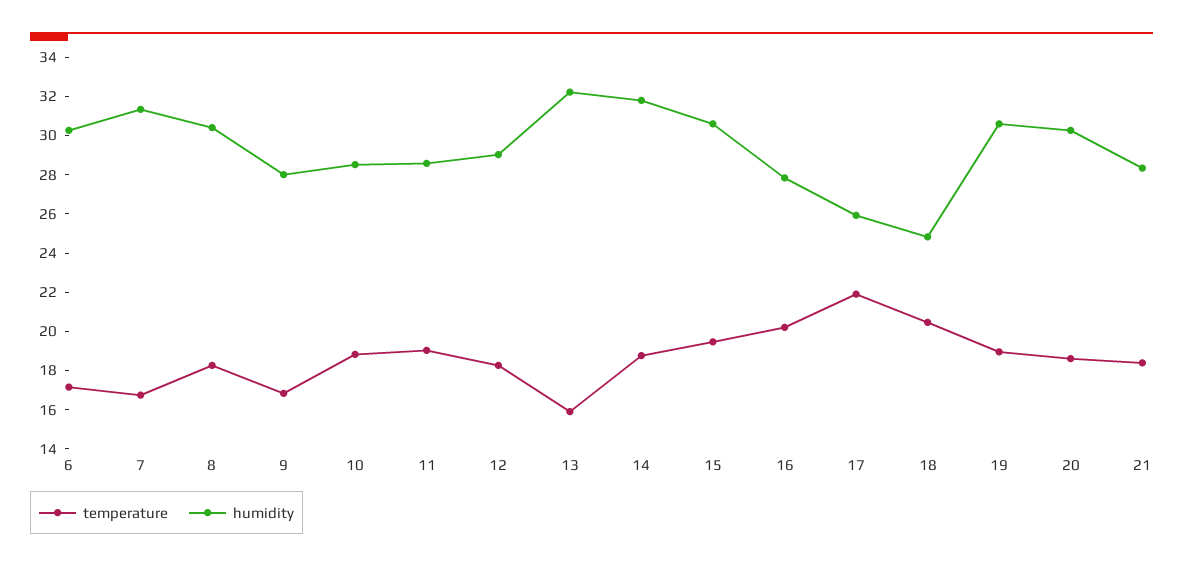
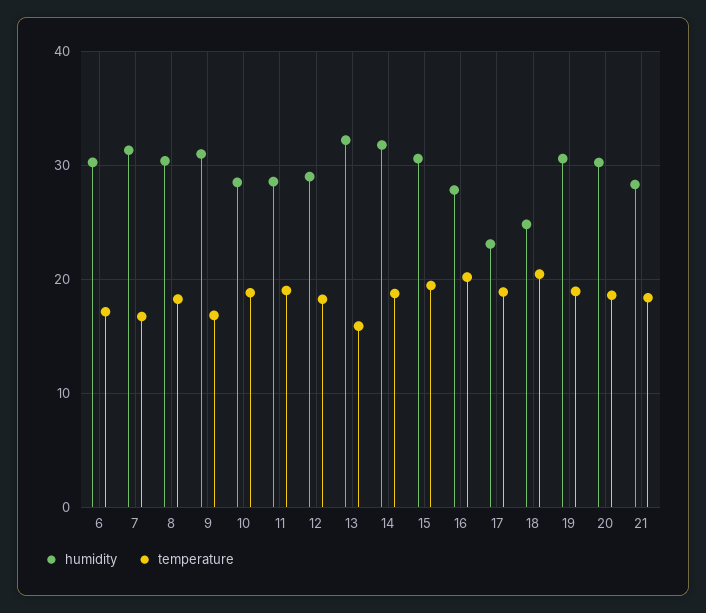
  {
    "temperature": {
      "6": 17,
      "7": 16.5,
      "8": 18.5,
      "9": 17,
      "10": 19,
      "11": 19,
      "12": 18.5,
      "13": 16,
      "14": 19,
      "15": 19.5,
      "16": 20,
-     "17": 22,
+     "17": 19,
      "18": 20.5,
      "19": 19,
      "20": 18.5,
      "21": 18.5
    },
    "humidity": {
      "6": 30.5,
      "7": 31.5,
      "8": 30.5,
-     "9": 28,
+     "9": 31,
      "10": 28.5,
      "11": 28.5,
      "12": 29,
      "13": 32,
      "14": 32,
      "15": 30.5,
      "16": 28,
-     "17": 26,
+     "17": 23,
      "18": 25,
      "19": 30.5,
      "20": 30.5,
      "21": 28.5
    }
  }

